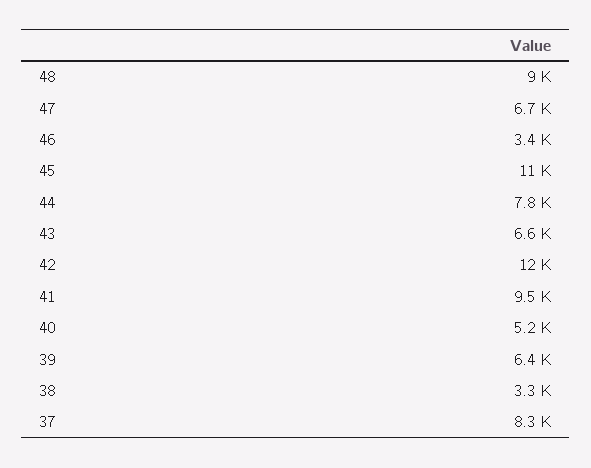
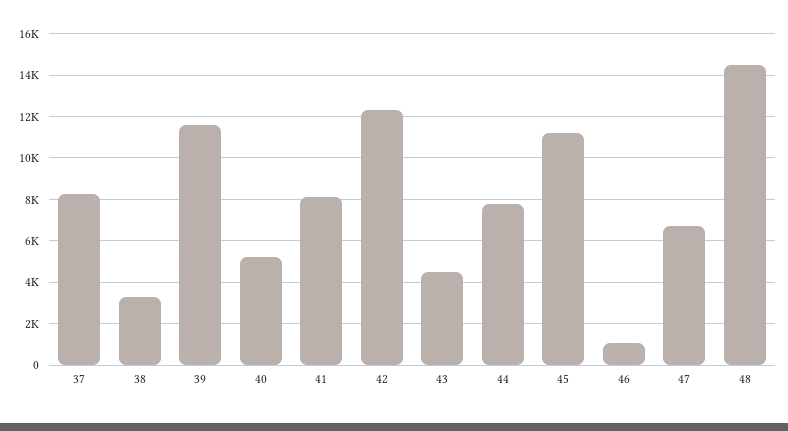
  {
-   "48": 9000,
+   "48": 14500,
    "47": 6700,
-   "46": 3400,
+   "46": 1000,
    "45": 11000,
    "44": 7800,
-   "43": 6600,
+   "43": 4500,
    "42": 12000,
-   "41": 9500,
+   "41": 8000,
    "40": 5200,
-   "39": 6400,
+   "39": 11500,
    "38": 3300,
    "37": 8300
  }

